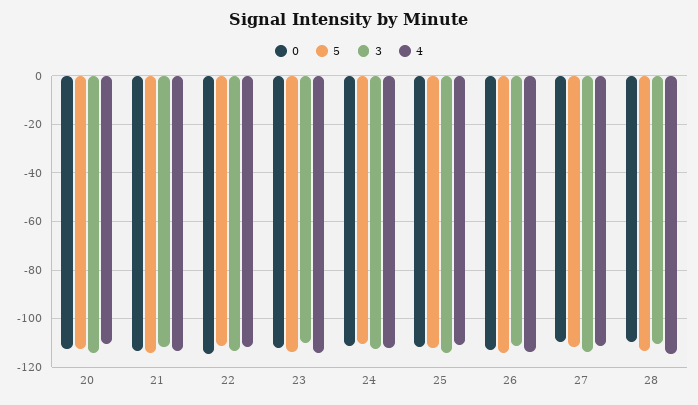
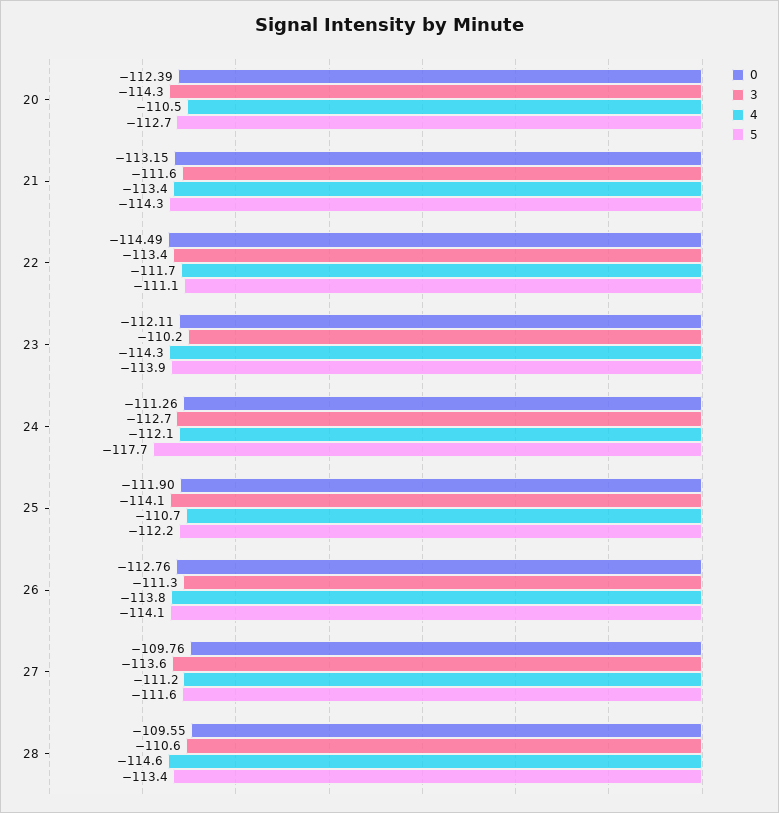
  {
    "0": {
      "20": -112.39,
      "21": -113.15,
      "22": -114.49,
      "23": -112.11,
      "24": -111.26,
      "25": -111.9,
      "26": -112.76,
      "27": -109.76,
      "28": -109.55
    },
    "5": {
      "20": -112.7,
      "21": -114.3,
      "22": -111.1,
      "23": -113.9,
-     "24": -110,
+     "24": -117.7,
      "25": -112.2,
      "26": -114.1,
      "27": -111.6,
      "28": -113.4
    },
    "3": {
      "20": -114.3,
      "21": -111.6,
      "22": -113.4,
      "23": -110.2,
      "24": -112.7,
      "25": -114.1,
      "26": -111.3,
      "27": -113.6,
      "28": -110.6
    },
    "4": {
      "20": -110.5,
      "21": -113.4,
      "22": -111.7,
      "23": -114.3,
      "24": -112.1,
      "25": -110.7,
      "26": -113.8,
      "27": -111.2,
      "28": -114.6
    }
  }

